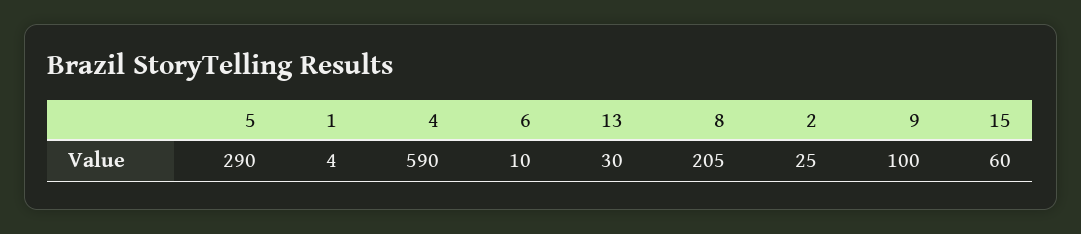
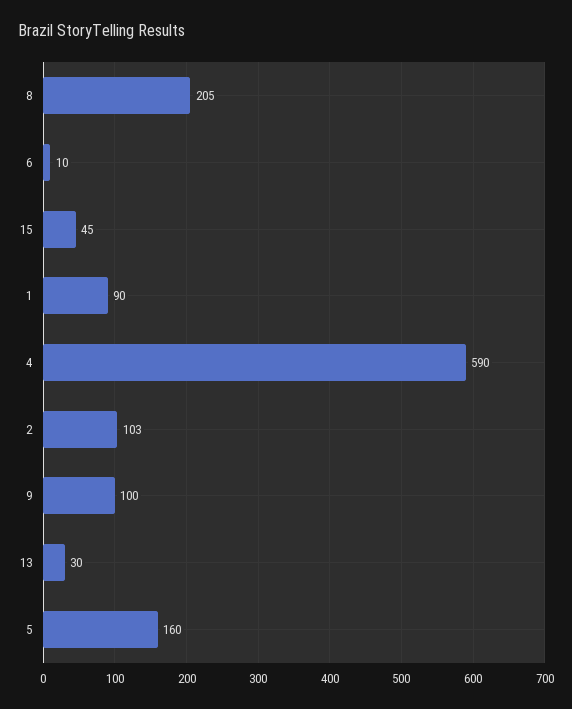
  {
-   "5": 290,
+   "5": 160,
-   "1": 4,
+   "1": 90,
    "4": 590,
    "6": 10,
    "13": 30,
    "8": 205,
-   "2": 25,
+   "2": 103,
    "9": 100,
-   "15": 60
+   "15": 45
  }

